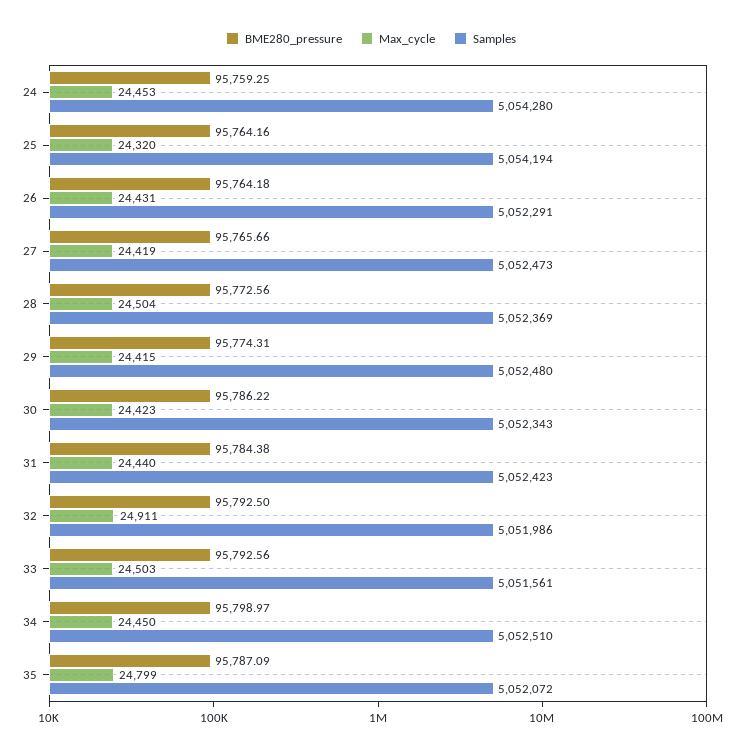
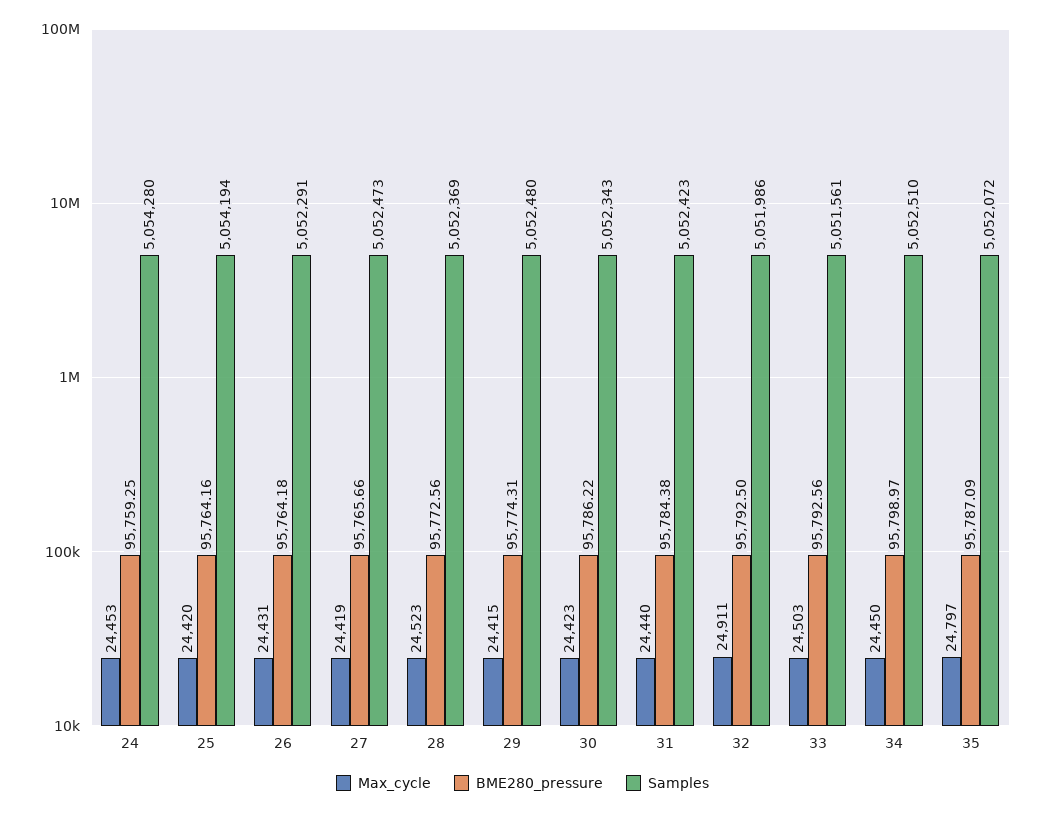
  {
    "BME280_pressure": {
      "24": 95759.25,
      "25": 95764.16,
      "26": 95764.18,
      "27": 95765.66,
      "28": 95772.56,
      "29": 95774.31,
      "30": 95786.22,
      "31": 95784.38,
      "32": 95792.5,
      "33": 95792.56,
      "34": 95798.97,
      "35": 95787.09
    },
    "Max_cycle": {
      "24": 24453,
-     "25": 24320,
+     "25": 24420,
      "26": 24431,
      "27": 24419,
-     "28": 24504,
+     "28": 24523,
      "29": 24415,
      "30": 24423,
      "31": 24440,
      "32": 24911,
      "33": 24503,
      "34": 24450,
-     "35": 24799
+     "35": 24797
    },
    "Samples": {
      "24": 5054280,
      "25": 5054194,
      "26": 5052291,
      "27": 5052473,
      "28": 5052369,
      "29": 5052480,
      "30": 5052343,
      "31": 5052423,
      "32": 5051986,
      "33": 5051561,
      "34": 5052510,
      "35": 5052072
    }
  }

